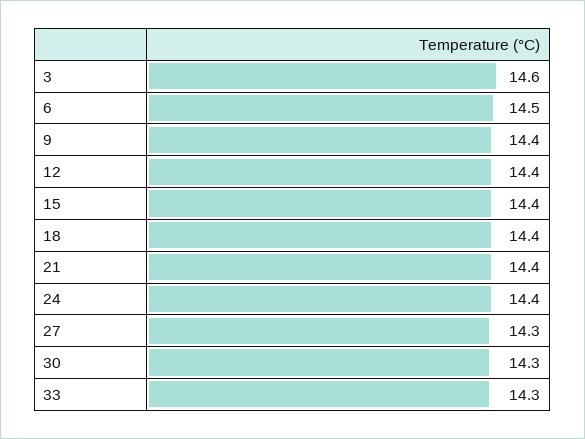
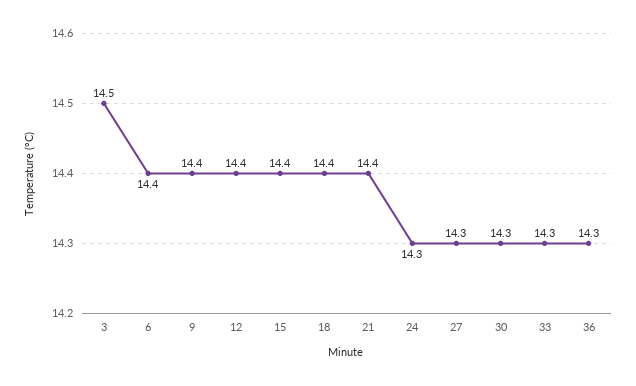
  {
-   "3": 14.6,
+   "3": 14.5,
-   "6": 14.5,
+   "6": 14.4,
    "9": 14.4,
    "12": 14.4,
    "15": 14.4,
    "18": 14.4,
    "21": 14.4,
-   "24": 14.4,
+   "24": 14.3,
    "27": 14.3,
    "30": 14.3,
-   "33": 14.3
+   "33": 14.3,
+   "36": 14.3
  }

